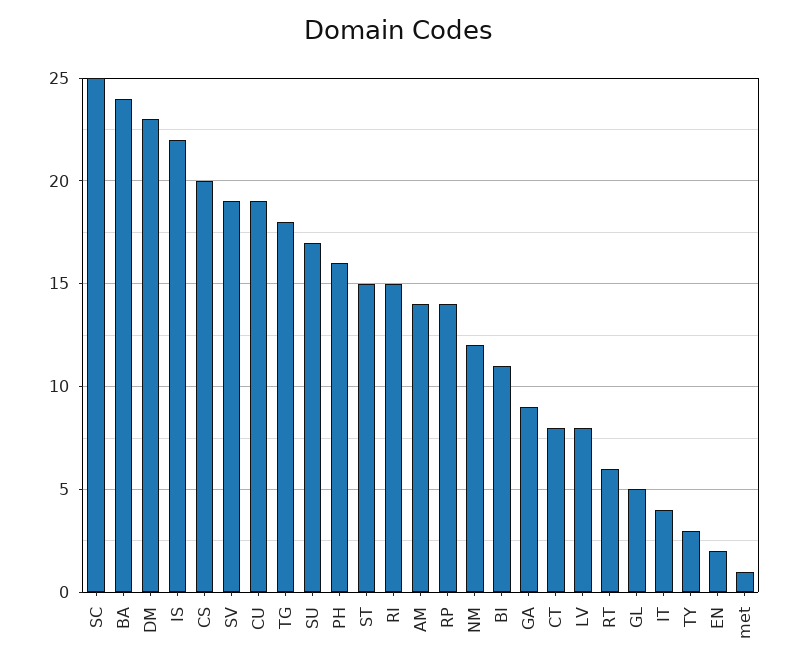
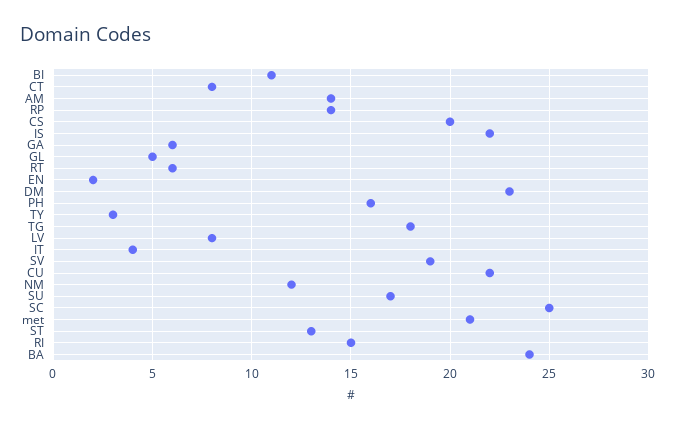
  {
    "SC": 25,
    "BA": 24,
    "DM": 23,
    "IS": 22,
    "CS": 20,
    "SV": 19,
-   "CU": 19,
+   "CU": 22,
    "TG": 18,
    "SU": 17,
    "PH": 16,
-   "ST": 15,
+   "ST": 13,
    "RI": 15,
    "AM": 14,
    "RP": 14,
    "NM": 12,
    "BI": 11,
-   "GA": 9,
+   "GA": 6,
    "CT": 8,
    "LV": 8,
    "RT": 6,
    "GL": 5,
    "IT": 4,
    "TY": 3,
    "EN": 2,
-   "met": 1
+   "met": 21
  }

